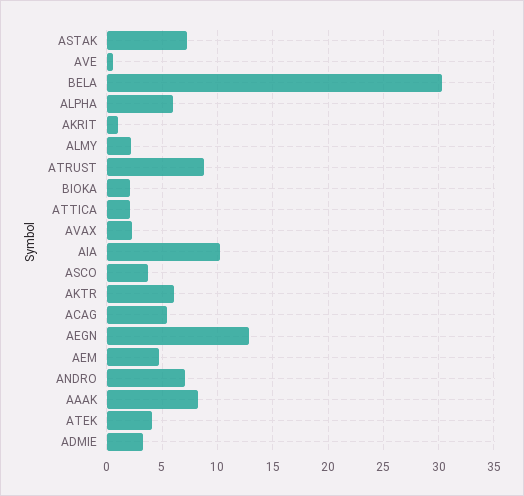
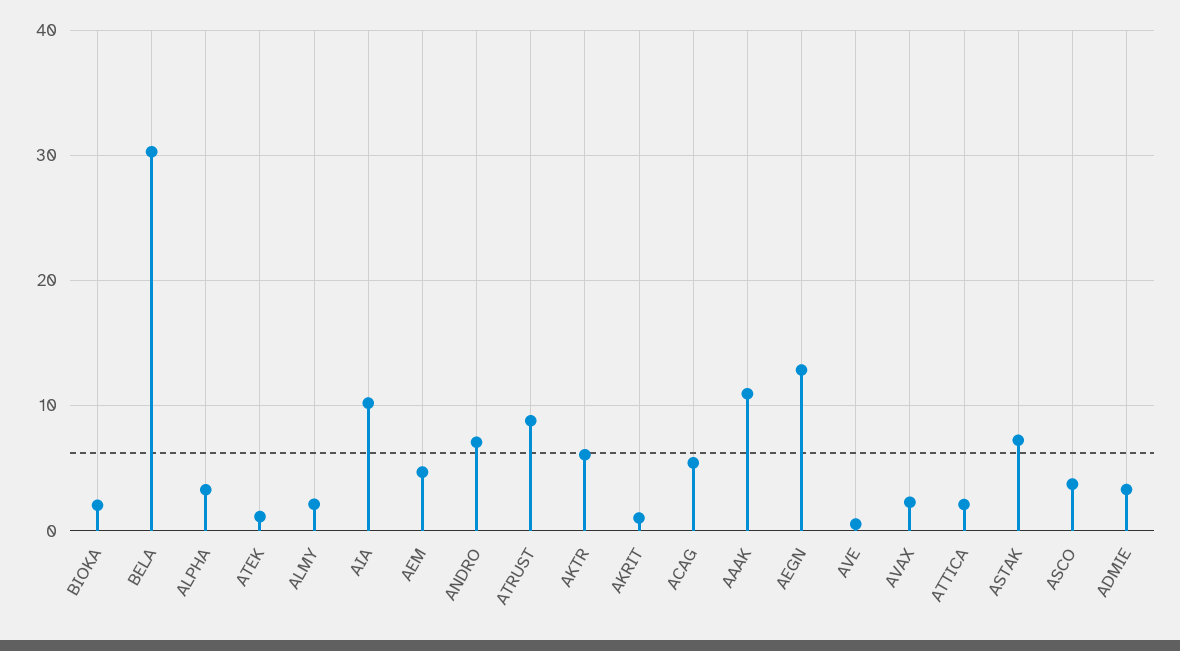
  {
    "ASTAK": 7,
    "AVE": 1,
    "BELA": 30,
-   "ALPHA": 6,
+   "ALPHA": 3,
    "AKRIT": 1,
    "ALMY": 2,
    "ATRUST": 9,
    "BIOKA": 2,
    "ATTICA": 2,
    "AVAX": 2,
    "AIA": 10,
    "ASCO": 4,
    "AKTR": 6,
    "ACAG": 5,
    "AEGN": 13,
    "AEM": 5,
    "ANDRO": 7,
-   "AAAK": 8,
+   "AAAK": 11,
-   "ATEK": 4,
+   "ATEK": 1,
    "ADMIE": 3
  }

